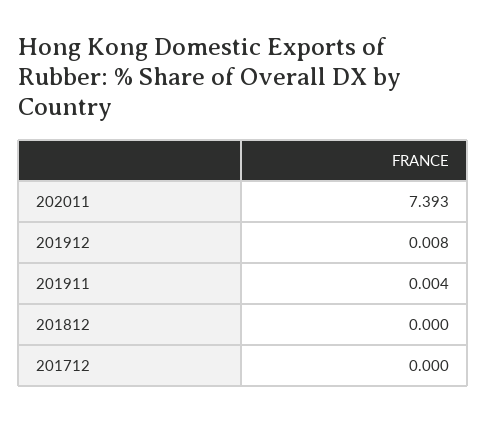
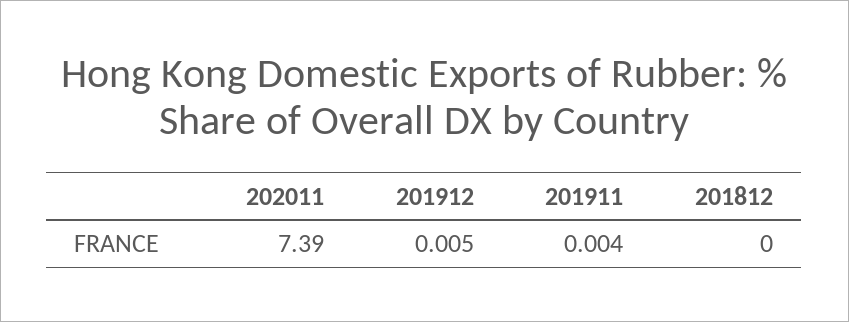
  {
-   "202011": 7.393,
+   "202011": 7.39,
-   "201912": 0.008,
+   "201912": 0.005,
    "201911": 0.004,
-   "201812": 0,
+   "201812": 0
-   "201712": 0
  }

